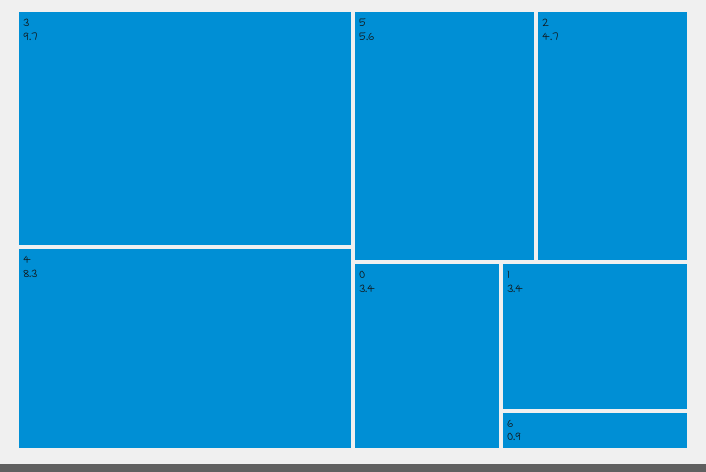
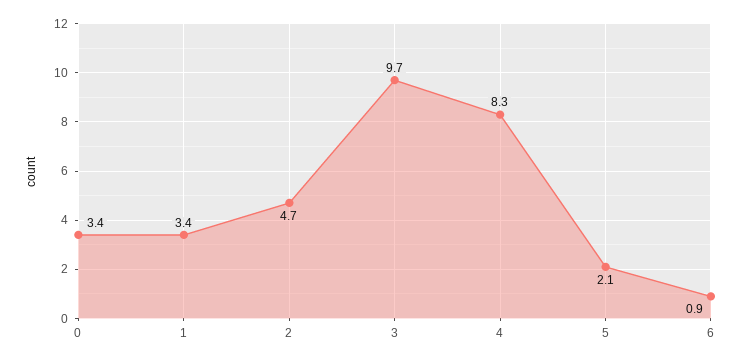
  {
    "3": 9.7,
    "4": 8.3,
-   "5": 5.6,
+   "5": 2.1,
    "2": 4.7,
    "0": 3.4,
    "1": 3.4,
    "6": 0.9
  }

